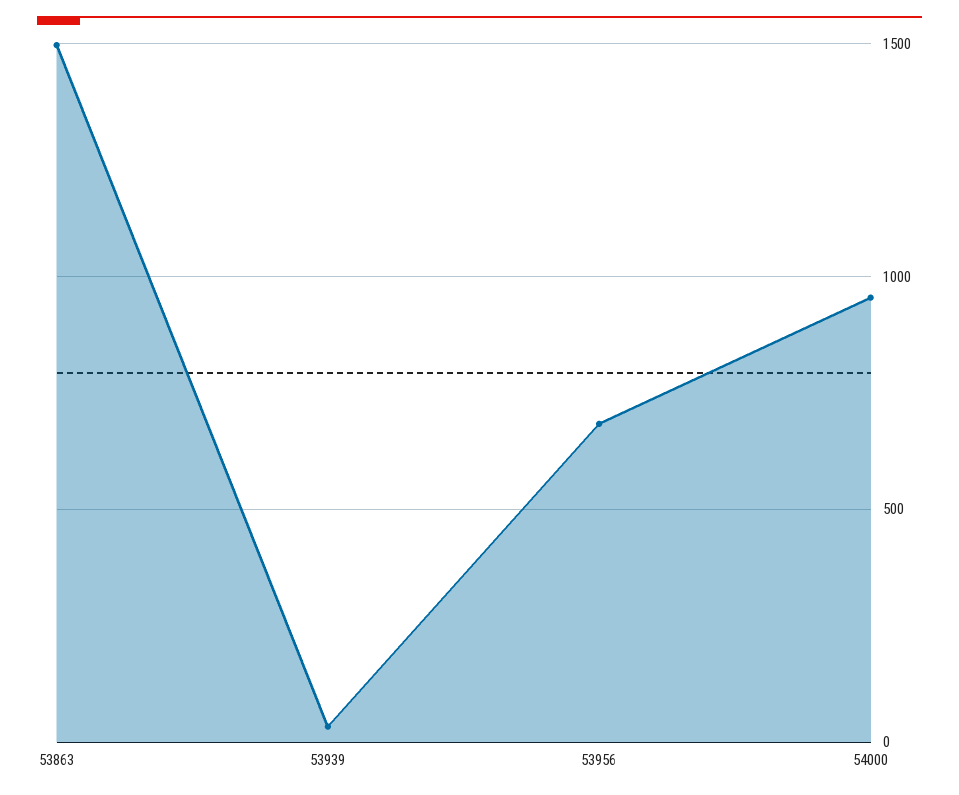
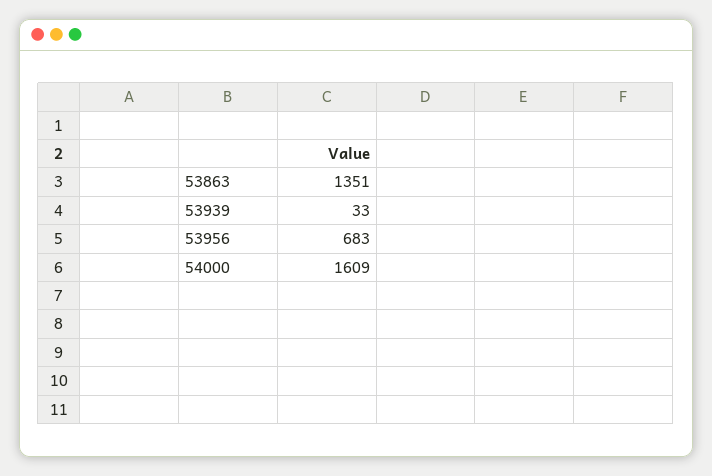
  {
-   "53863": 1500,
+   "53863": 1351,
    "53939": 33,
    "53956": 683,
-   "54000": 950
+   "54000": 1609
  }

